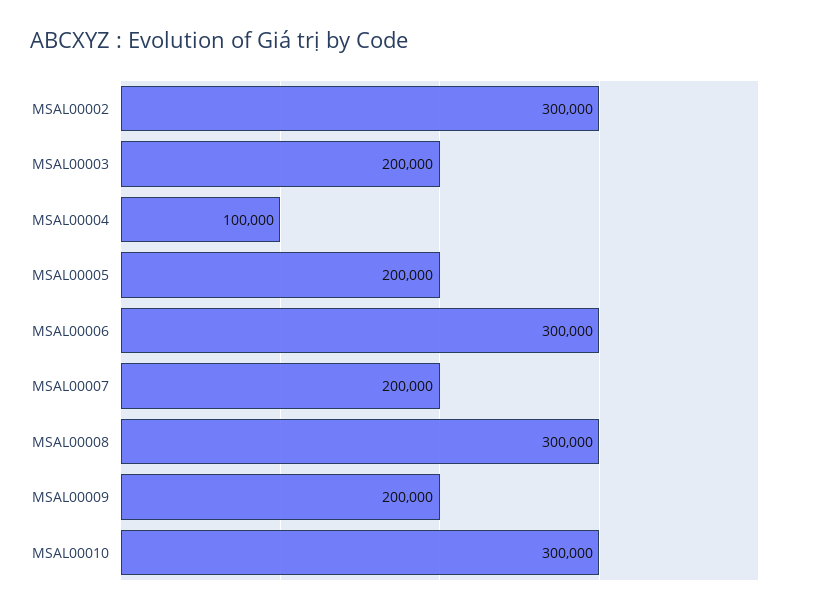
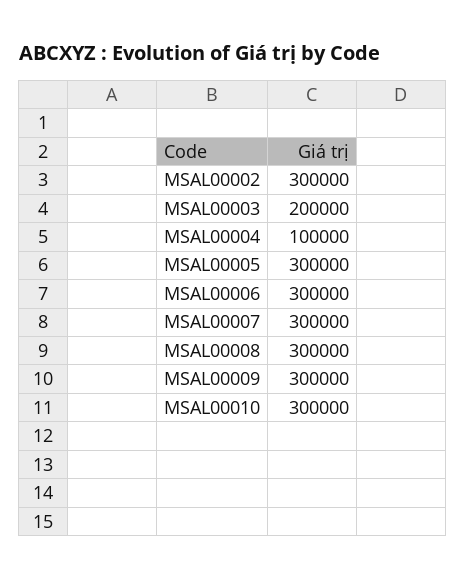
  {
    "MSAL00002": 300000,
    "MSAL00003": 200000,
    "MSAL00004": 100000,
-   "MSAL00005": 200000,
+   "MSAL00005": 300000,
    "MSAL00006": 300000,
-   "MSAL00007": 200000,
+   "MSAL00007": 300000,
    "MSAL00008": 300000,
-   "MSAL00009": 200000,
+   "MSAL00009": 300000,
    "MSAL00010": 300000
  }

